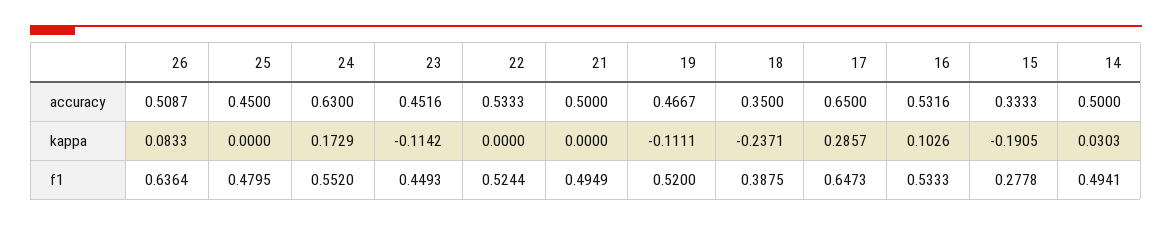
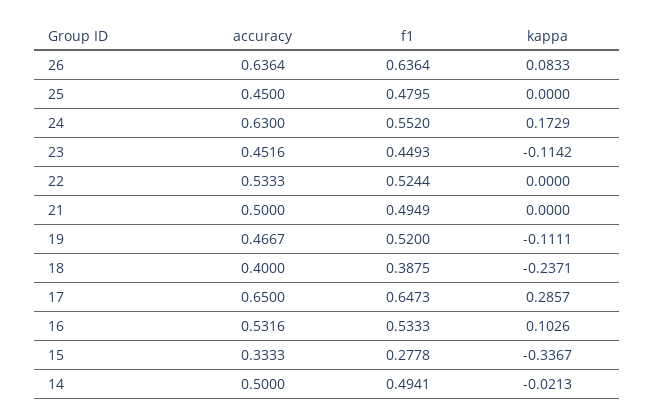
  {
    "26": {
-     "accuracy": 0.5087,
+     "accuracy": 0.6364,
      "kappa": 0.0833,
      "f1": 0.6364
    },
    "25": {
      "accuracy": 0.45,
      "kappa": 0,
      "f1": 0.4795
    },
    "24": {
      "accuracy": 0.63,
      "kappa": 0.1729,
      "f1": 0.552
    },
    "23": {
      "accuracy": 0.4516,
      "kappa": -0.1142,
      "f1": 0.4493
    },
    "22": {
      "accuracy": 0.5333,
      "kappa": 0,
      "f1": 0.5244
    },
    "21": {
      "accuracy": 0.5,
      "kappa": 0,
      "f1": 0.4949
    },
    "19": {
      "accuracy": 0.4667,
      "kappa": -0.1111,
      "f1": 0.52
    },
    "18": {
-     "accuracy": 0.35,
+     "accuracy": 0.4,
      "kappa": -0.2371,
      "f1": 0.3875
    },
    "17": {
      "accuracy": 0.65,
      "kappa": 0.2857,
      "f1": 0.6473
    },
    "16": {
      "accuracy": 0.5316,
      "kappa": 0.1026,
      "f1": 0.5333
    },
    "15": {
      "accuracy": 0.3333,
-     "kappa": -0.1905,
+     "kappa": -0.3367,
      "f1": 0.2778
    },
    "14": {
      "accuracy": 0.5,
-     "kappa": 0.0303,
+     "kappa": -0.0213,
      "f1": 0.4941
    }
  }

